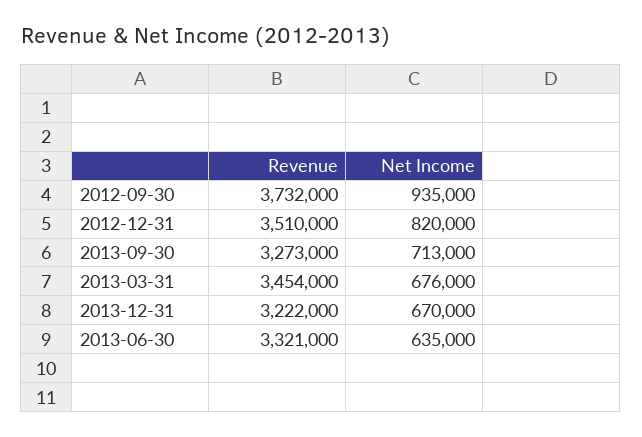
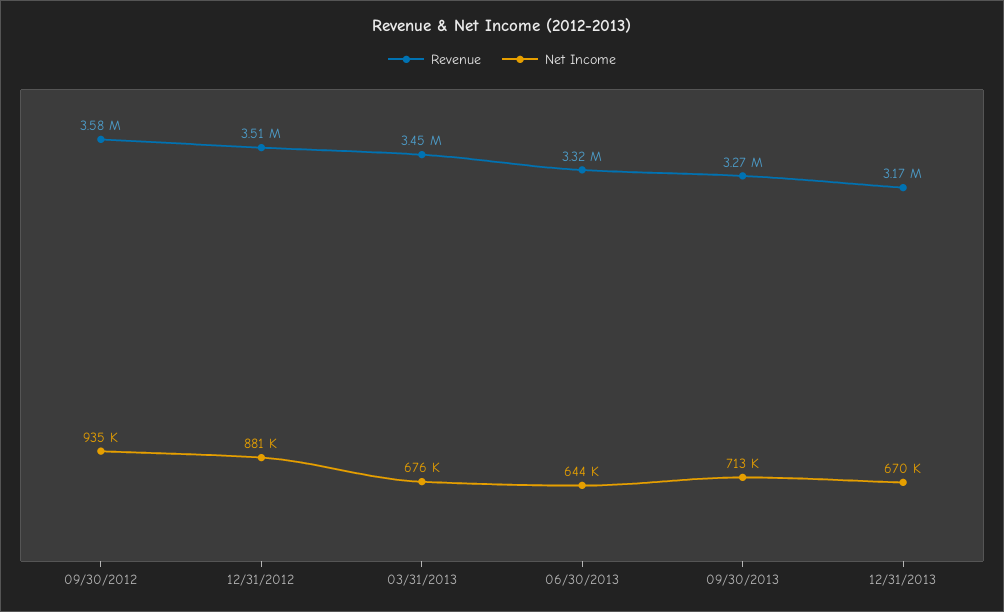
  {
    "Revenue": {
-     "2012-09-30": 3732000,
+     "2012-09-30": 3580000,
      "2012-12-31": 3510000,
      "2013-09-30": 3273000,
      "2013-03-31": 3454000,
-     "2013-12-31": 3222000,
+     "2013-12-31": 3170000,
      "2013-06-30": 3321000
    },
    "Net Income": {
      "2012-09-30": 935000,
-     "2012-12-31": 820000,
+     "2012-12-31": 881000,
      "2013-09-30": 713000,
      "2013-03-31": 676000,
      "2013-12-31": 670000,
-     "2013-06-30": 635000
+     "2013-06-30": 644000
    }
  }

